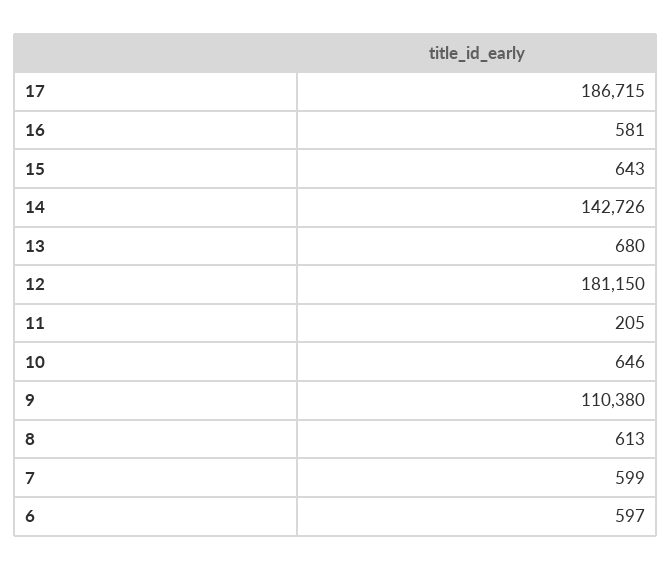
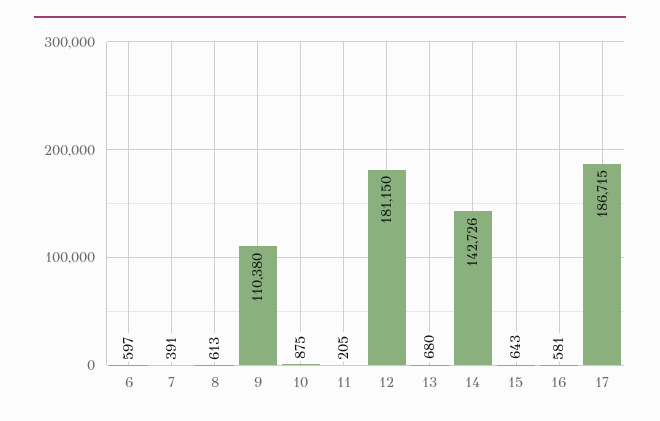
  {
    "17": 186715,
    "16": 581,
    "15": 643,
    "14": 142726,
    "13": 680,
    "12": 181150,
    "11": 205,
-   "10": 646,
+   "10": 875,
    "9": 110380,
    "8": 613,
-   "7": 599,
+   "7": 391,
    "6": 597
  }

